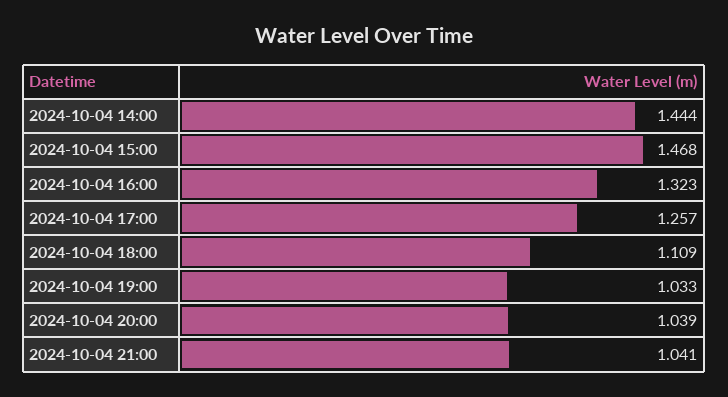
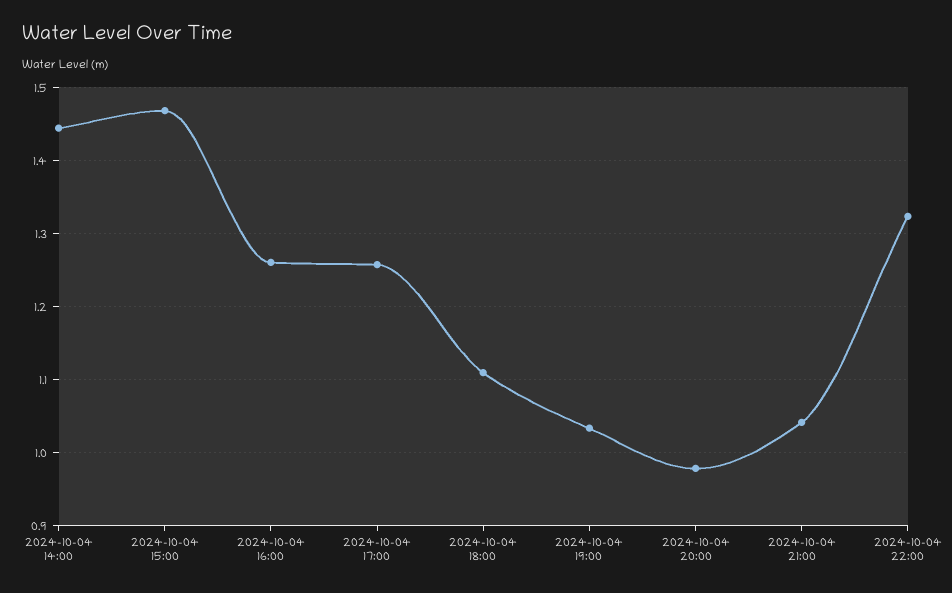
  {
    "2024-10-04 14:00": 1.444,
    "2024-10-04 15:00": 1.468,
-   "2024-10-04 16:00": 1.323,
+   "2024-10-04 16:00": 1.26,
    "2024-10-04 17:00": 1.257,
    "2024-10-04 18:00": 1.109,
    "2024-10-04 19:00": 1.033,
-   "2024-10-04 20:00": 1.039,
+   "2024-10-04 20:00": 0.98,
-   "2024-10-04 21:00": 1.041
+   "2024-10-04 21:00": 1.041,
+   "2024-10-04 22:00": 1.32
  }

